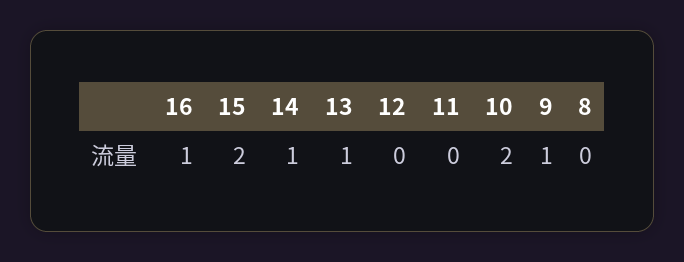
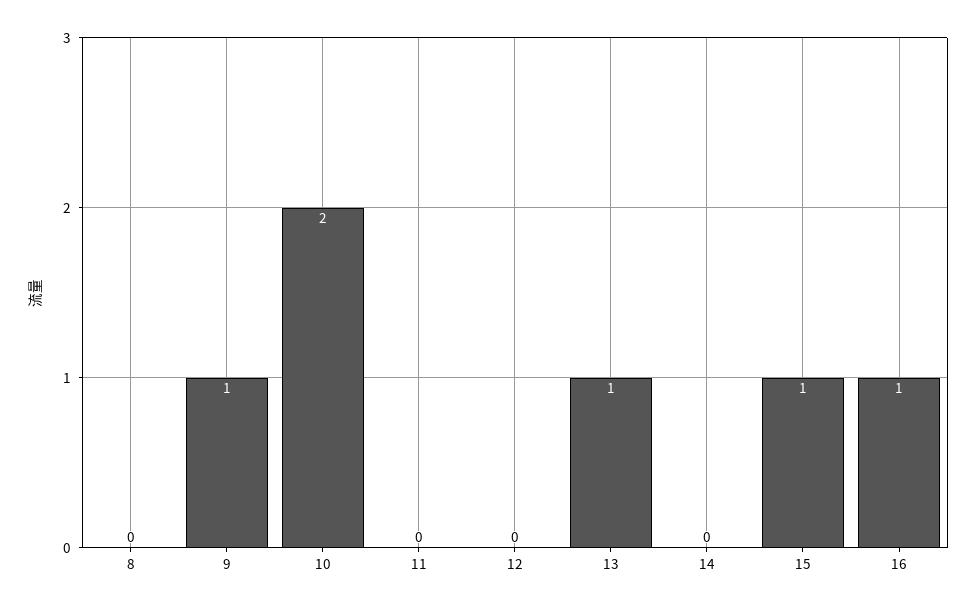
  {
    "16": 1,
-   "15": 2,
+   "15": 1,
-   "14": 1,
+   "14": 0,
    "13": 1,
    "12": 0,
    "11": 0,
    "10": 2,
    "9": 1,
    "8": 0
  }

